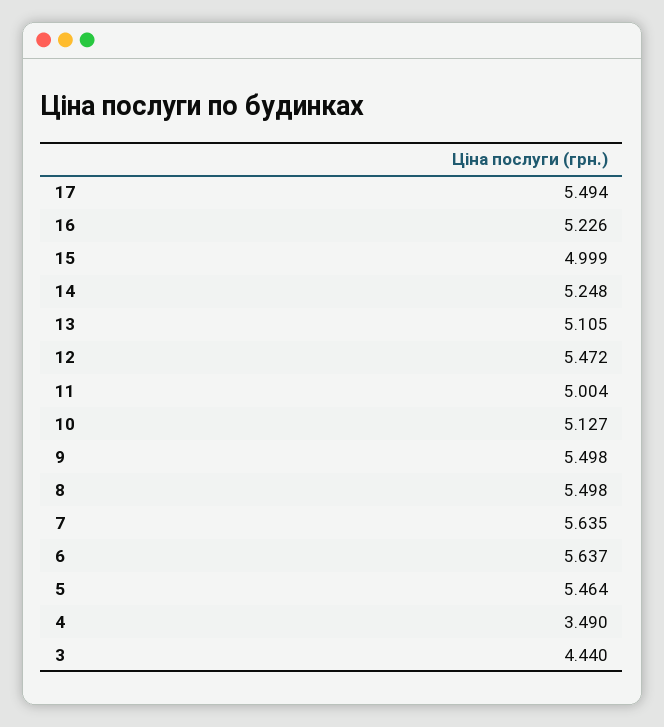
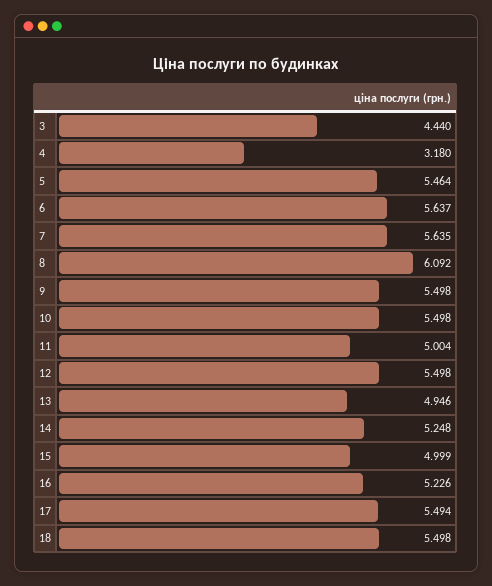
  {
    "17": 5.494,
    "16": 5.226,
    "15": 4.999,
    "14": 5.248,
-   "13": 5.105,
+   "13": 4.946,
-   "12": 5.472,
+   "12": 5.498,
    "11": 5.004,
-   "10": 5.127,
+   "10": 5.498,
    "9": 5.498,
-   "8": 5.498,
+   "8": 6.092,
    "7": 5.635,
    "6": 5.637,
    "5": 5.464,
-   "4": 3.49,
+   "4": 3.18,
-   "3": 4.44
+   "3": 4.44,
+   "18": 5.498
  }

